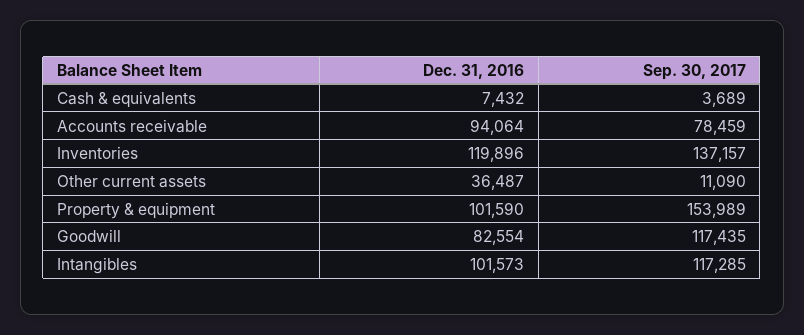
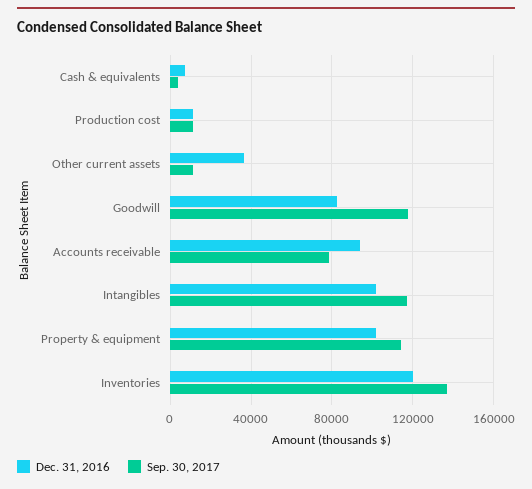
  {
    "Dec. 31, 2016": {
      "Cash & equivalents": 7432,
      "Accounts receivable": 94064,
      "Inventories": 119896,
      "Other current assets": 36487,
      "Property & equipment": 101590,
      "Goodwill": 82554,
-     "Intangibles": 101573
+     "Intangibles": 101573,
+     "Production cost": 10000
    },
    "Sep. 30, 2017": {
      "Cash & equivalents": 3689,
      "Accounts receivable": 78459,
      "Inventories": 137157,
      "Other current assets": 11090,
-     "Property & equipment": 153989,
+     "Property & equipment": 115000,
      "Goodwill": 117435,
-     "Intangibles": 117285
+     "Intangibles": 117285,
+     "Production cost": 10000
    }
  }

